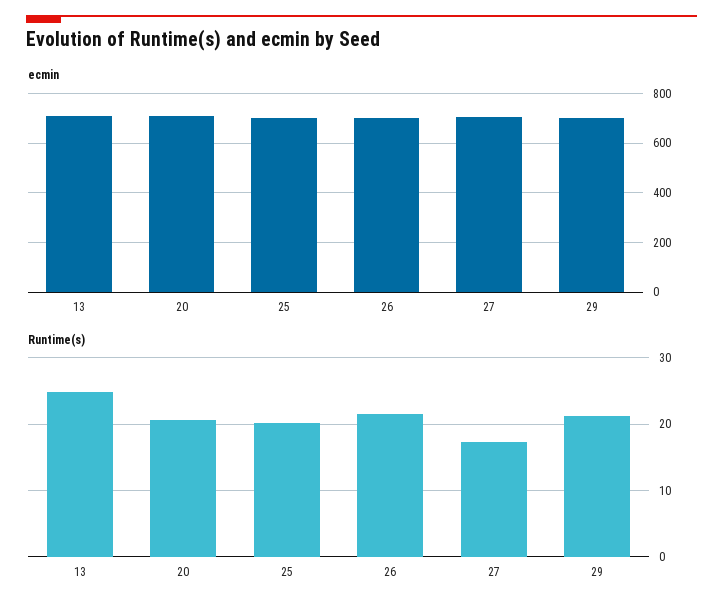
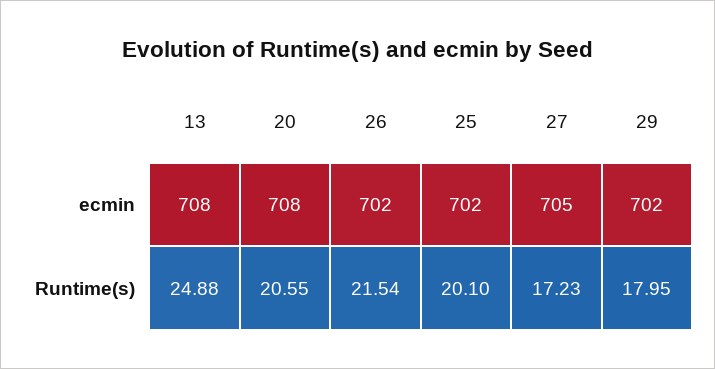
  {
    "ecmin": {
      "13": 708,
      "20": 708,
      "25": 702,
      "26": 702,
      "27": 705,
      "29": 702
    },
    "Runtime(s)": {
      "13": 24.88,
      "20": 20.55,
      "25": 20.1,
      "26": 21.54,
      "27": 17.23,
-     "29": 21
+     "29": 17.95
    }
  }

